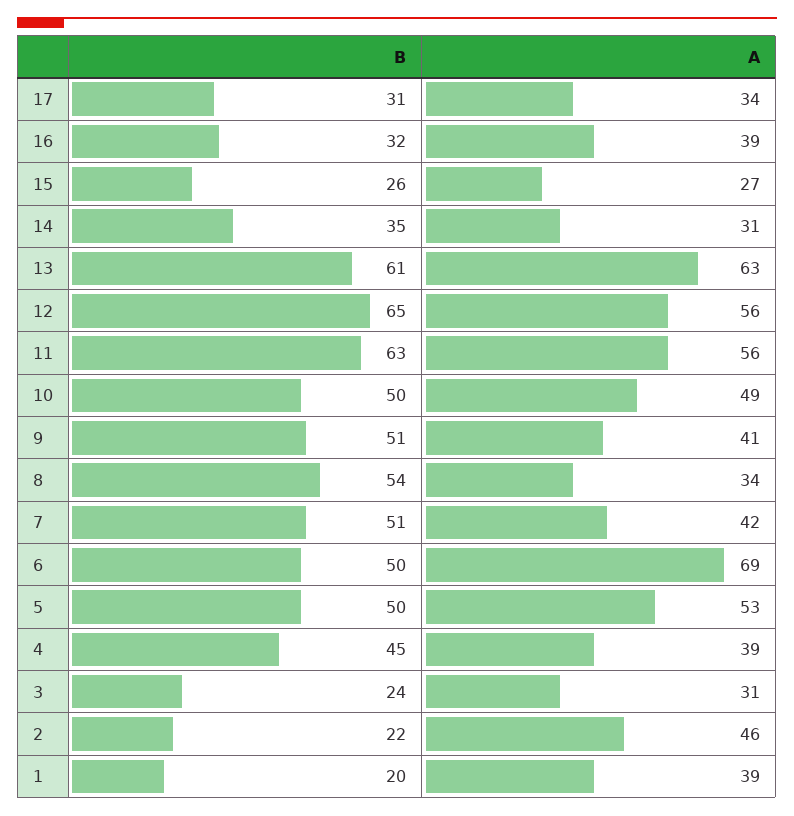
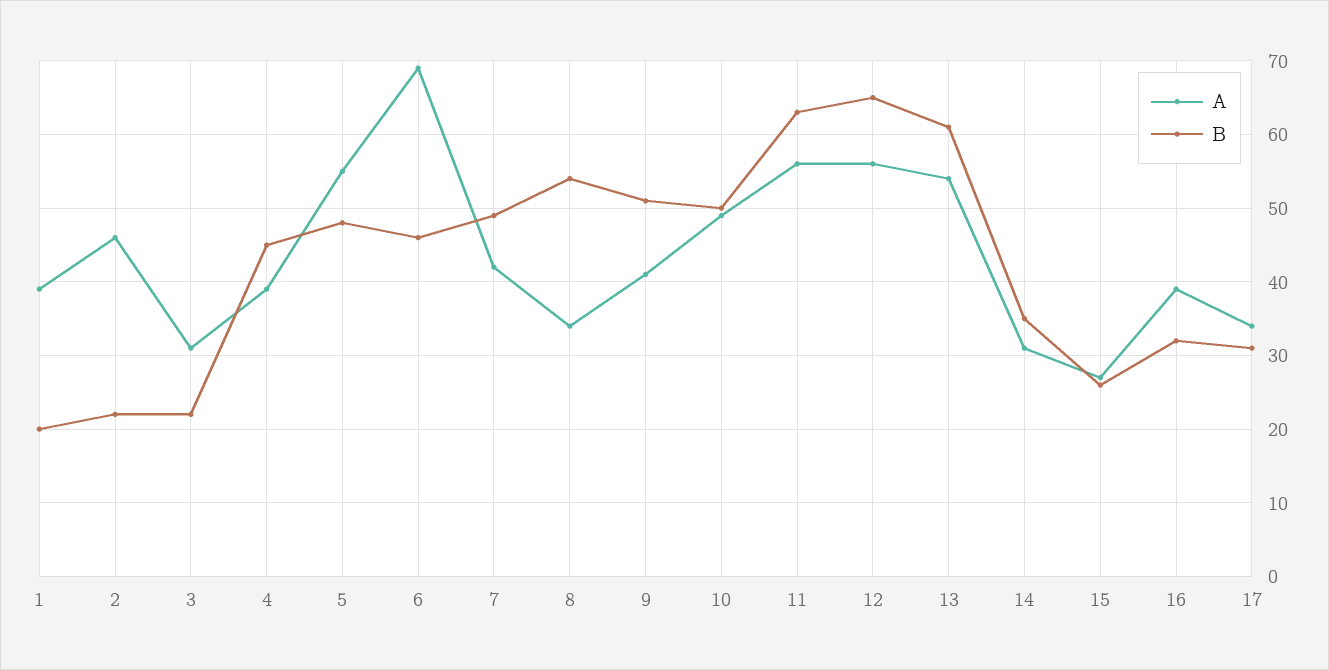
  {
    "B": {
      "17": 31,
      "16": 32,
      "15": 26,
      "14": 35,
      "13": 61,
      "12": 65,
      "11": 63,
      "10": 50,
      "9": 51,
      "8": 54,
-     "7": 51,
+     "7": 49,
-     "6": 50,
+     "6": 46,
-     "5": 50,
+     "5": 48,
      "4": 45,
-     "3": 24,
+     "3": 22,
      "2": 22,
      "1": 20
    },
    "A": {
      "17": 34,
      "16": 39,
      "15": 27,
      "14": 31,
-     "13": 63,
+     "13": 54,
      "12": 56,
      "11": 56,
      "10": 49,
      "9": 41,
      "8": 34,
      "7": 42,
      "6": 69,
-     "5": 53,
+     "5": 55,
      "4": 39,
      "3": 31,
      "2": 46,
      "1": 39
    }
  }

